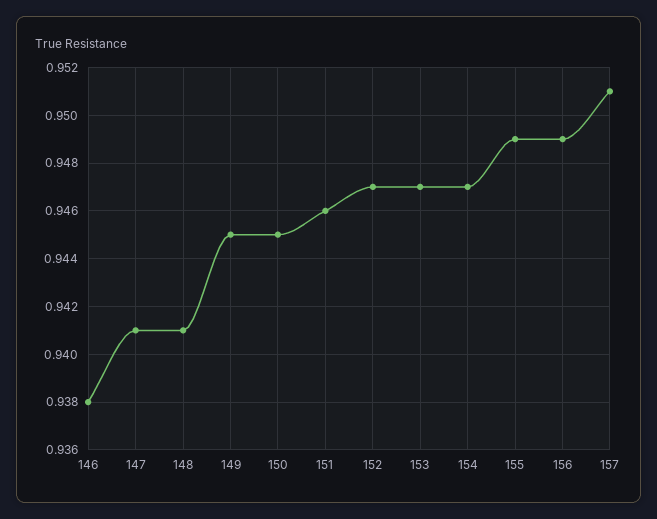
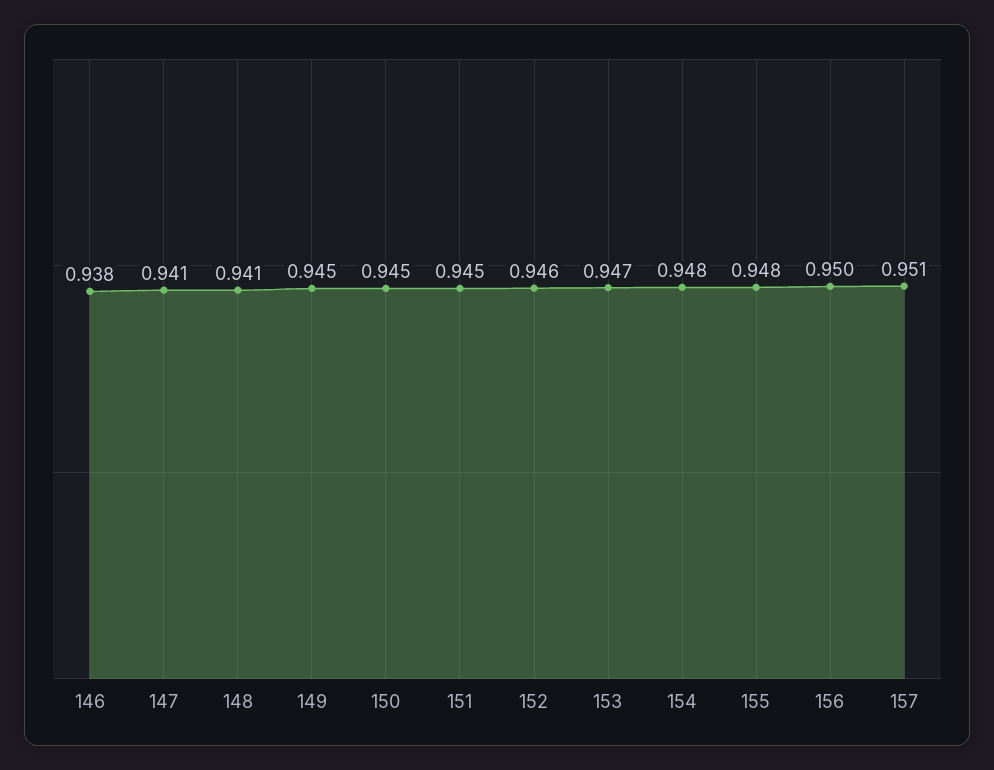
  {
    "146": 0.938,
    "147": 0.941,
    "148": 0.941,
    "149": 0.945,
    "150": 0.945,
-   "151": 0.946,
+   "151": 0.945,
-   "152": 0.947,
+   "152": 0.946,
    "153": 0.947,
-   "154": 0.947,
+   "154": 0.948,
-   "155": 0.949,
+   "155": 0.948,
-   "156": 0.949,
+   "156": 0.95,
    "157": 0.951
  }

